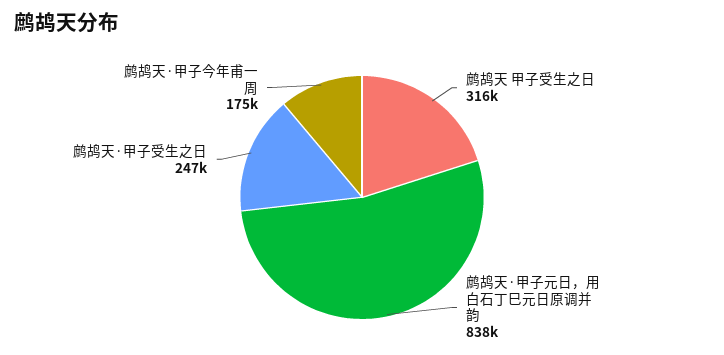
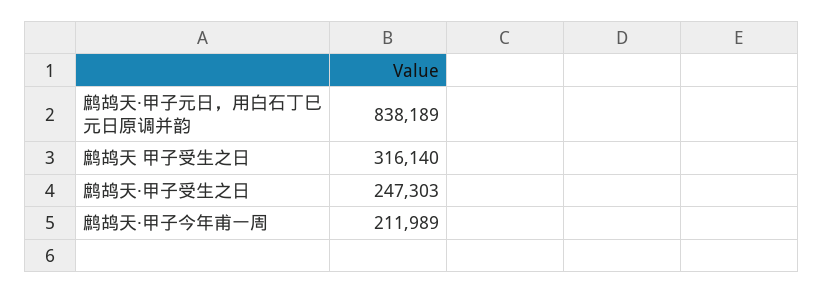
  {
    "鹧鸪天 甲子受生之日": 316140,
    "鹧鸪天·甲子元日，用白石丁巳元日原调并韵": 838189,
    "鹧鸪天·甲子受生之日": 247303,
-   "鹧鸪天·甲子今年甫一周": 175000
+   "鹧鸪天·甲子今年甫一周": 211989
  }

